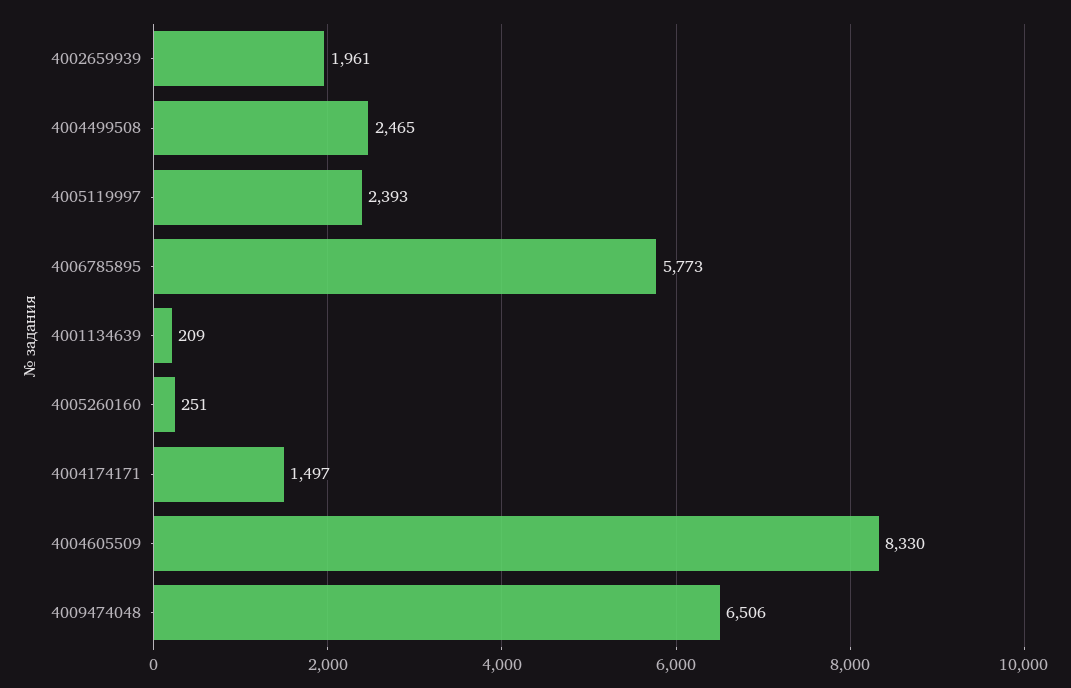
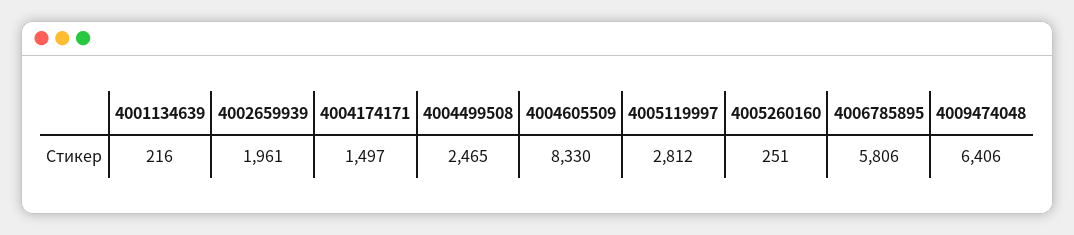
  {
    "4002659939": 1961,
    "4004499508": 2465,
-   "4005119997": 2393,
+   "4005119997": 2812,
-   "4006785895": 5773,
+   "4006785895": 5806,
-   "4001134639": 209,
+   "4001134639": 216,
    "4005260160": 251,
    "4004174171": 1497,
    "4004605509": 8330,
-   "4009474048": 6506
+   "4009474048": 6406
  }

